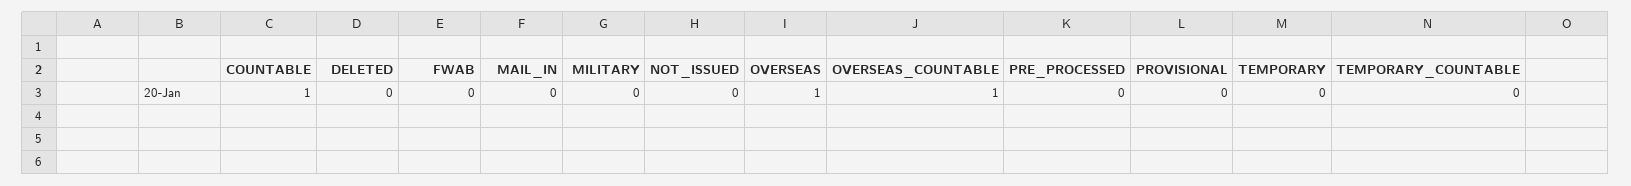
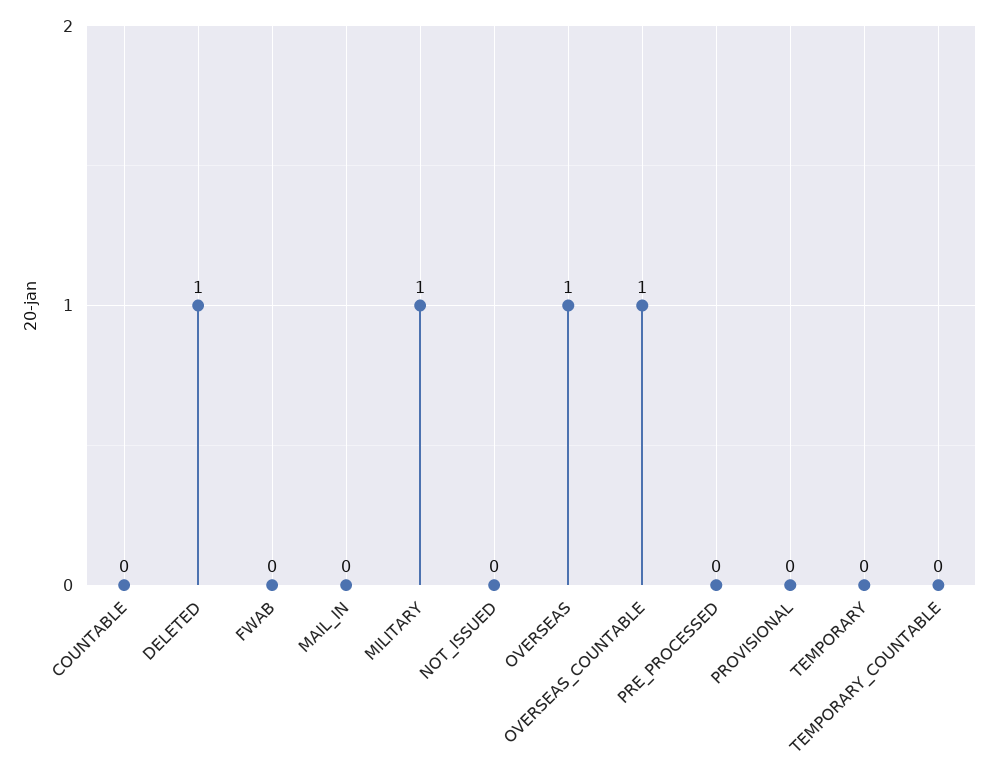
  {
-   "COUNTABLE": 1,
+   "COUNTABLE": 0,
-   "DELETED": 0,
+   "DELETED": 1,
    "FWAB": 0,
    "MAIL_IN": 0,
-   "MILITARY": 0,
+   "MILITARY": 1,
    "NOT_ISSUED": 0,
    "OVERSEAS": 1,
    "OVERSEAS_COUNTABLE": 1,
    "PRE_PROCESSED": 0,
    "PROVISIONAL": 0,
    "TEMPORARY": 0,
    "TEMPORARY_COUNTABLE": 0
  }

